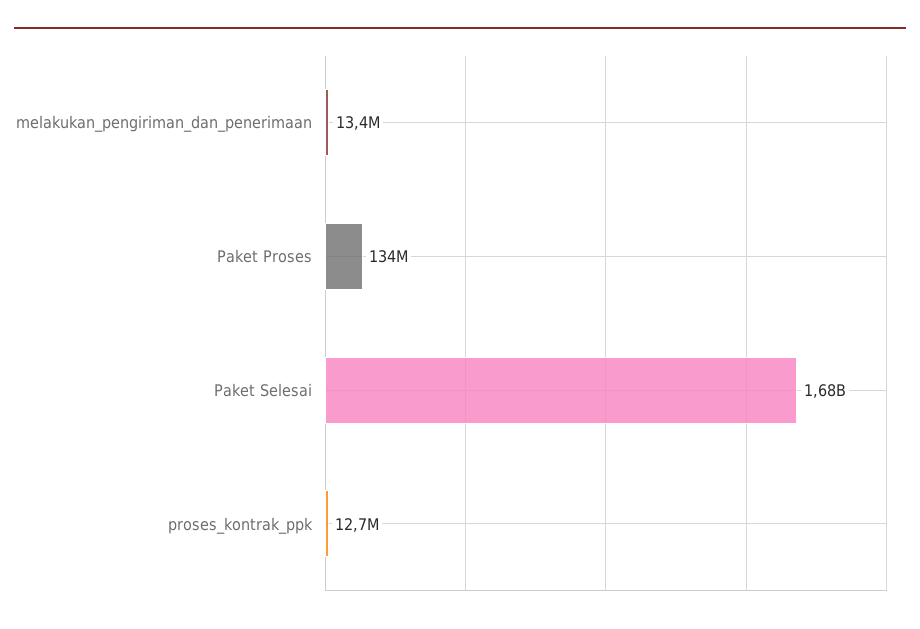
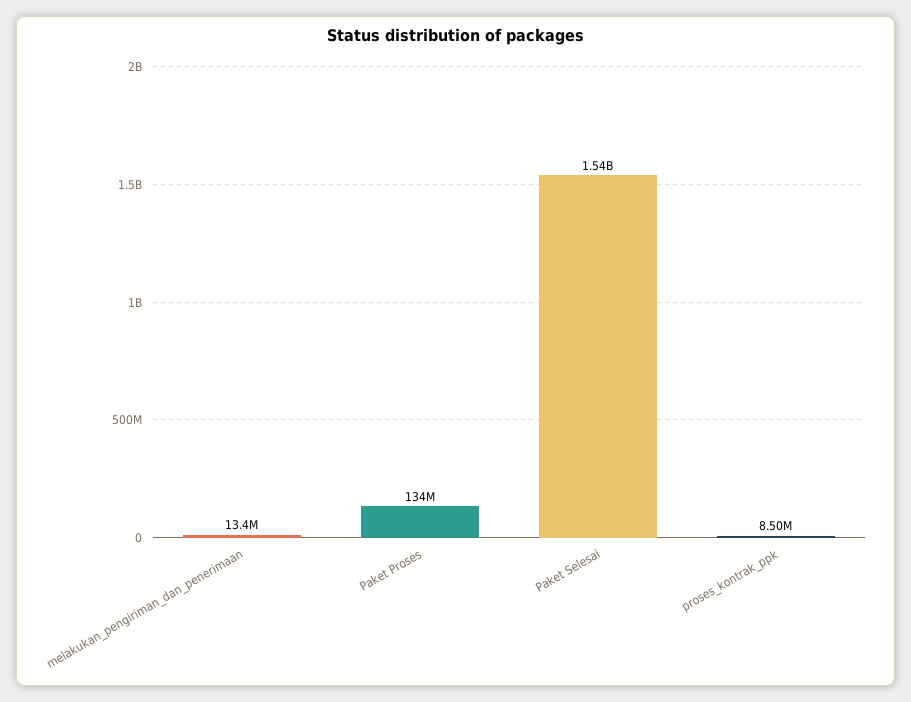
  {
    "melakukan_pengiriman_dan_penerimaan": 13400000,
    "Paket Proses": 134000000,
-   "Paket Selesai": 1680000000,
+   "Paket Selesai": 1540000000,
-   "proses_kontrak_ppk": 12700000
+   "proses_kontrak_ppk": 8500000
  }

